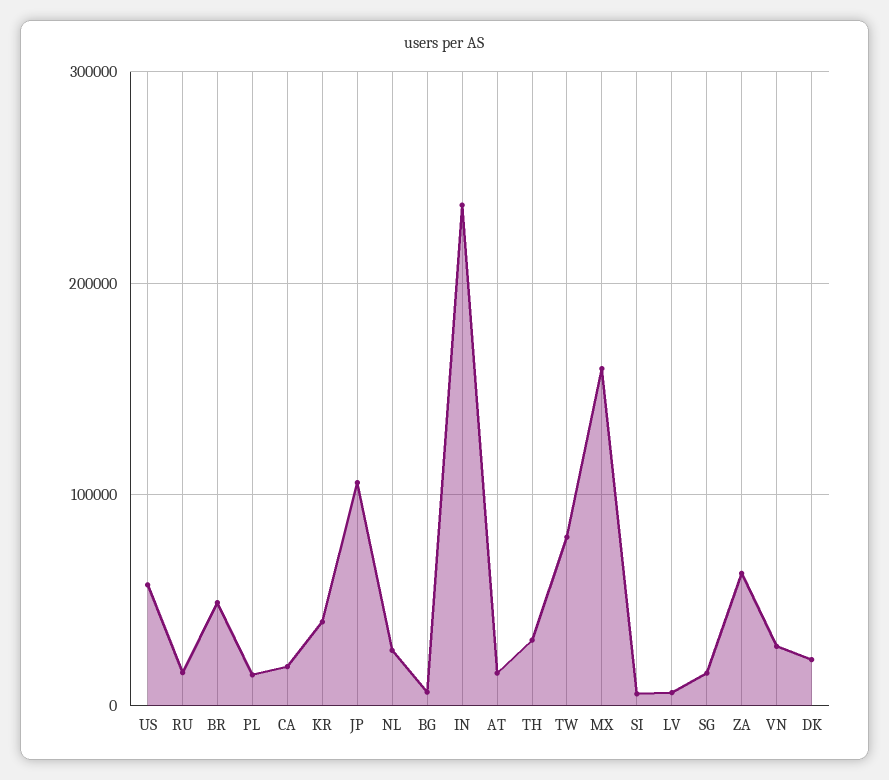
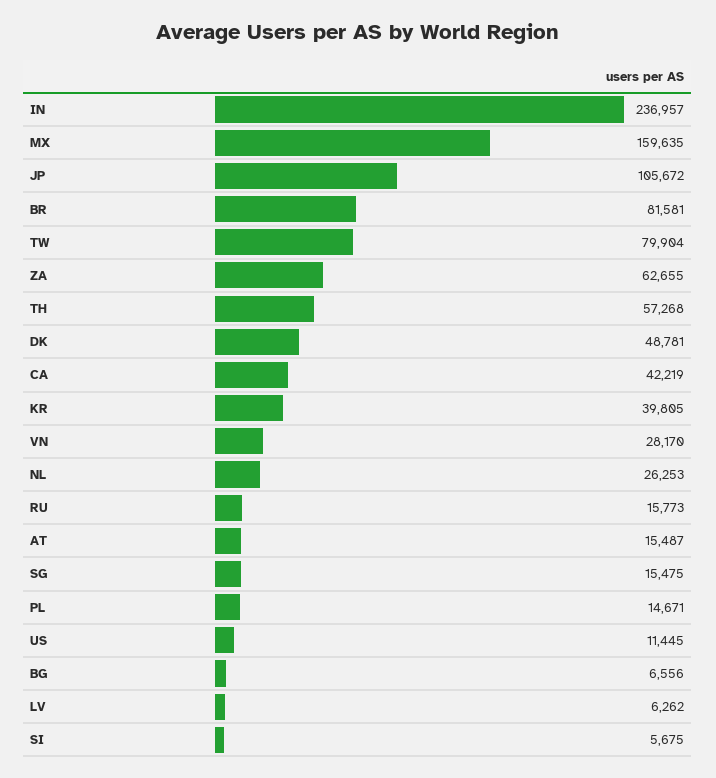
  {
-   "US": 60000,
+   "US": 11445,
    "RU": 15773,
-   "BR": 50000,
+   "BR": 81581,
    "PL": 14671,
-   "CA": 20000,
+   "CA": 42219,
    "KR": 39805,
    "JP": 105672,
    "NL": 26253,
    "BG": 6556,
    "IN": 236957,
    "AT": 15487,
-   "TH": 30000,
+   "TH": 57268,
    "TW": 79904,
    "MX": 159635,
    "SI": 5675,
    "LV": 6262,
    "SG": 15475,
    "ZA": 62655,
    "VN": 28170,
-   "DK": 20000
+   "DK": 48781
  }

